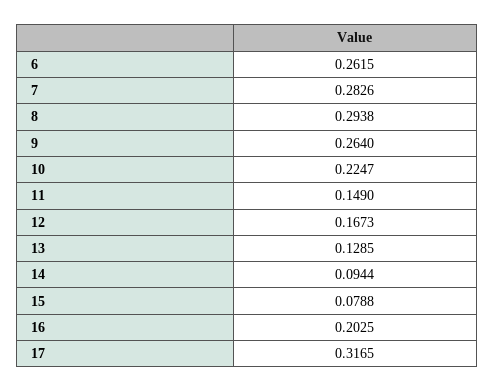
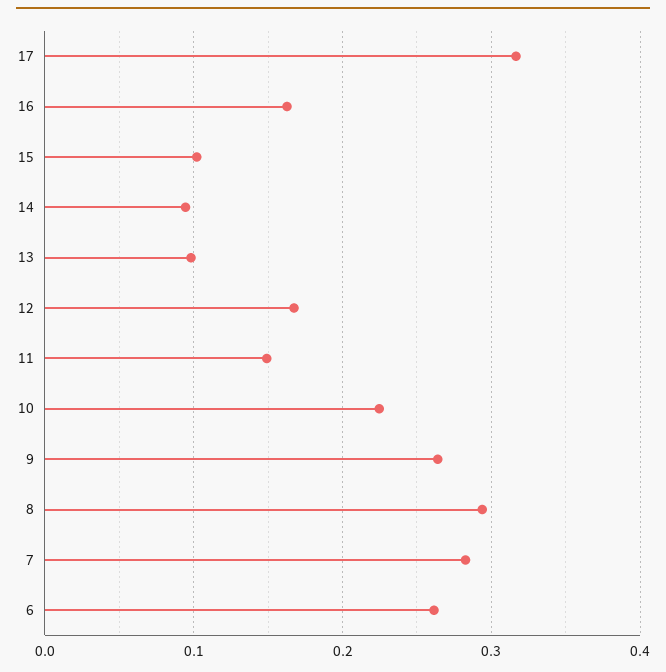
  {
    "6": 0.2615,
    "7": 0.2826,
    "8": 0.2938,
    "9": 0.264,
    "10": 0.2247,
    "11": 0.149,
    "12": 0.1673,
-   "13": 0.1285,
+   "13": 0.1,
    "14": 0.0944,
-   "15": 0.0788,
+   "15": 0.1,
-   "16": 0.2025,
+   "16": 0.16,
    "17": 0.3165
  }

